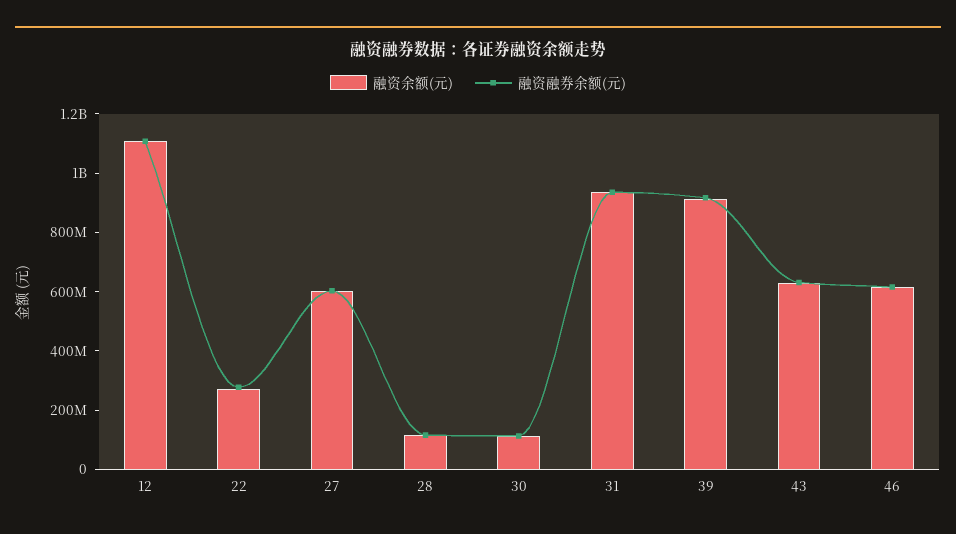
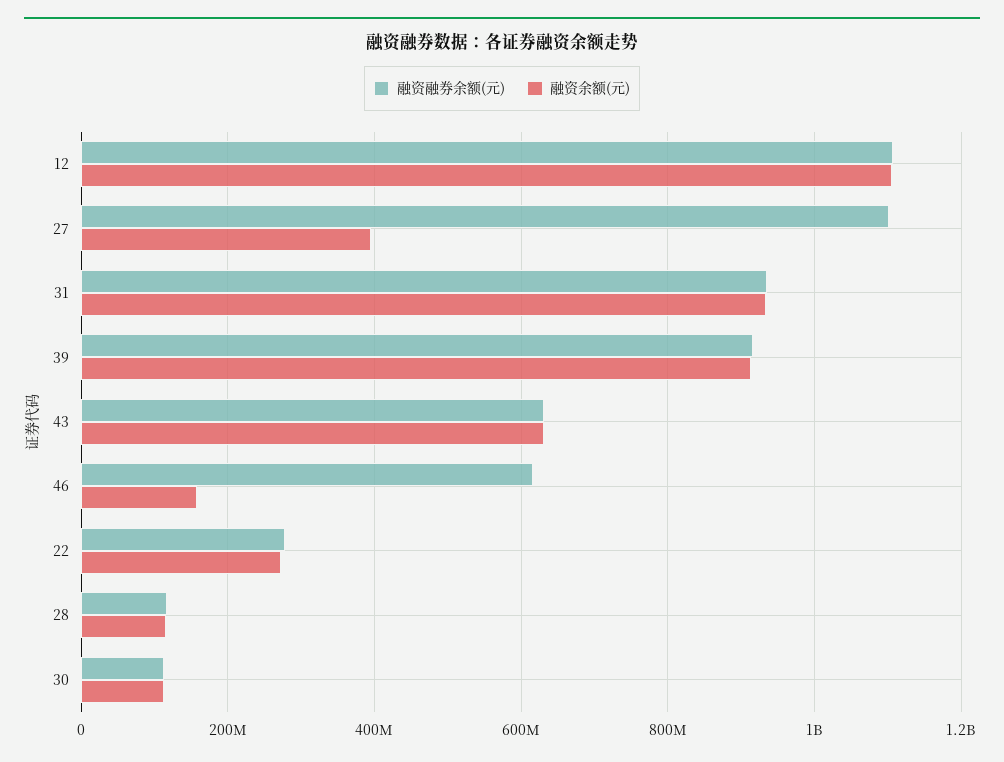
  {
    "融资余额(元)": {
      "12": 1100000000,
      "22": 280000000,
-     "27": 600000000,
+     "27": 400000000,
      "28": 120000000,
      "30": 120000000,
      "31": 940000000,
      "39": 920000000,
      "43": 640000000,
-     "46": 600000000
+     "46": 160000000
    },
    "融资融券余额(元)": {
      "12": 1100000000,
      "22": 280000000,
-     "27": 600000000,
+     "27": 1100000000,
      "28": 120000000,
      "30": 120000000,
      "31": 940000000,
      "39": 920000000,
      "43": 640000000,
      "46": 620000000
    }
  }

